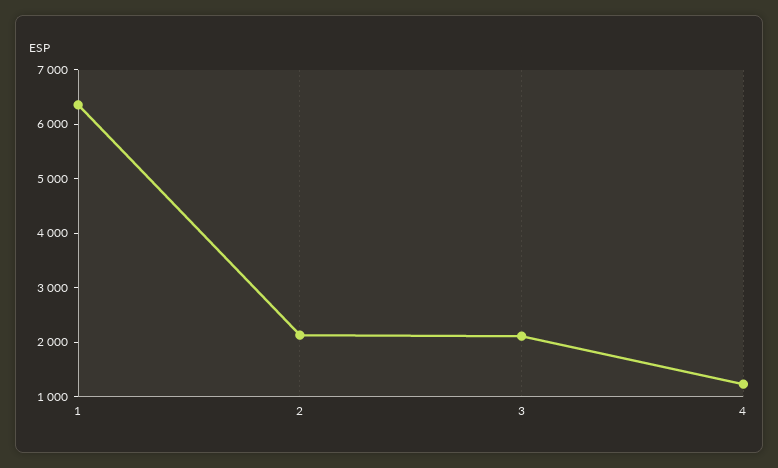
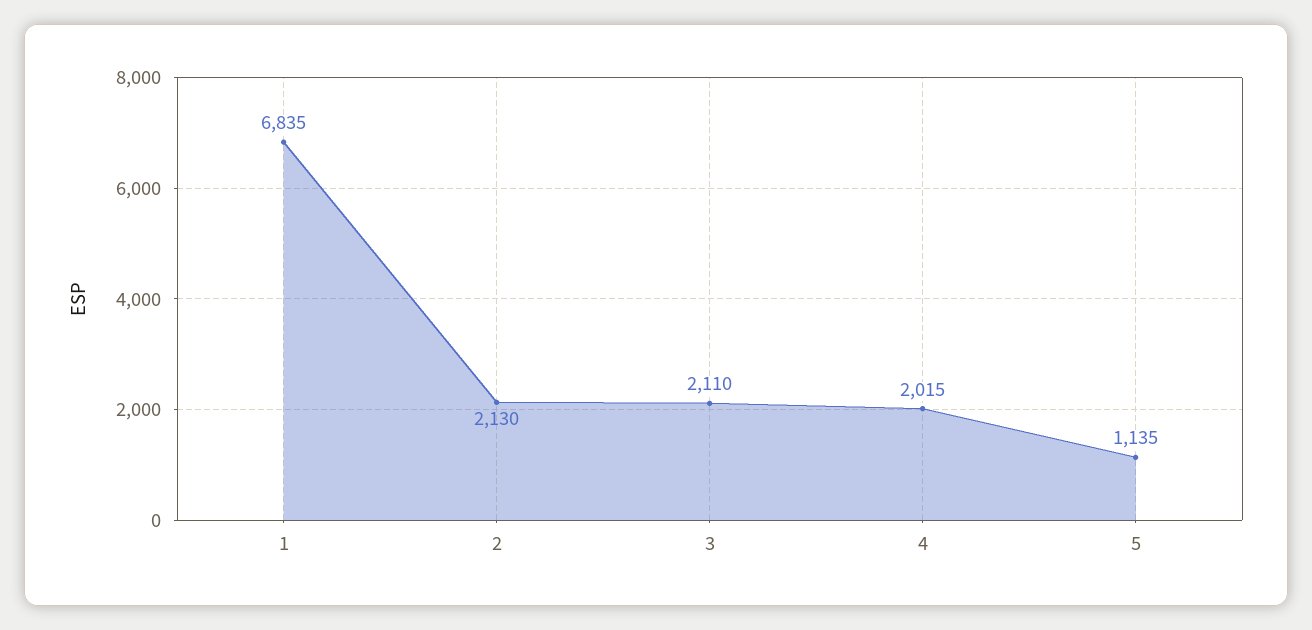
  {
-   "1": 6400,
+   "1": 6835,
    "2": 2130,
    "3": 2110,
-   "4": 1200
+   "4": 2015,
+   "5": 1135
  }

